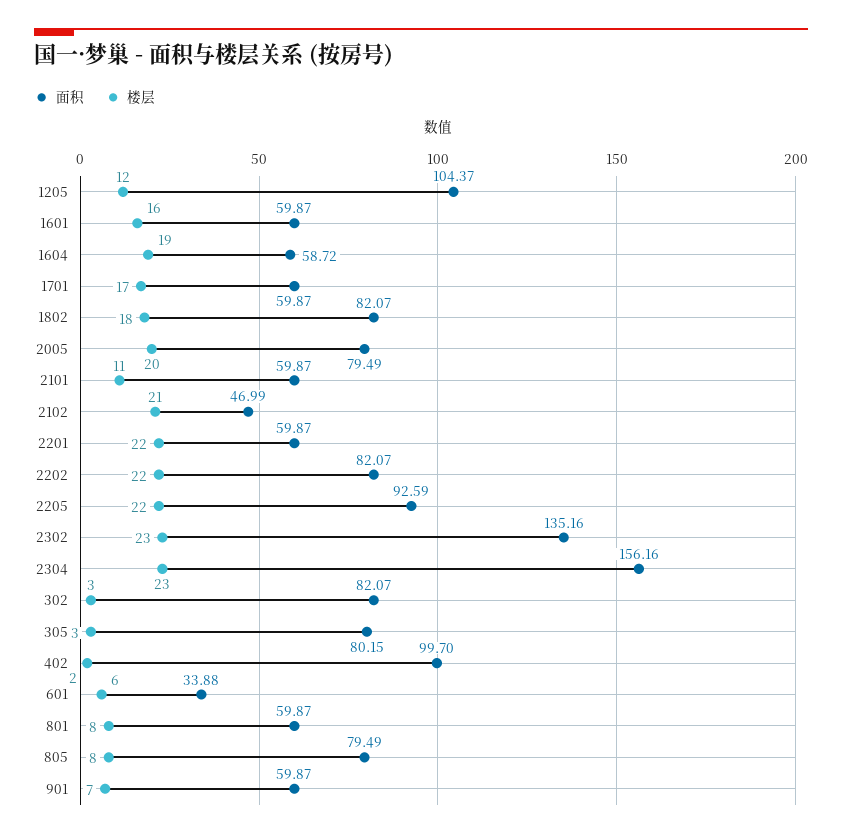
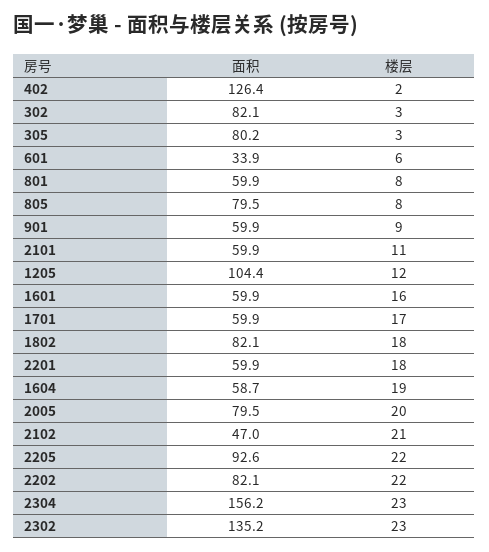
  {
    "面积": {
      "1205": 104.37,
      "1601": 59.87,
      "1604": 58.72,
      "1701": 59.87,
      "1802": 82.07,
      "2005": 79.49,
      "2101": 59.87,
      "2102": 46.99,
      "2201": 59.87,
      "2202": 82.07,
      "2205": 92.59,
      "2302": 135.16,
      "2304": 156.16,
      "302": 82.07,
      "305": 80.15,
-     "402": 99.7,
+     "402": 126.4,
      "601": 33.88,
      "801": 59.87,
      "805": 79.49,
      "901": 59.87
    },
    "楼层": {
      "1205": 12,
      "1601": 16,
      "1604": 19,
      "1701": 17,
      "1802": 18,
      "2005": 20,
      "2101": 11,
      "2102": 21,
-     "2201": 22,
+     "2201": 18,
      "2202": 22,
      "2205": 22,
      "2302": 23,
      "2304": 23,
      "302": 3,
      "305": 3,
      "402": 2,
      "601": 6,
      "801": 8,
      "805": 8,
-     "901": 7
+     "901": 9
    }
  }

